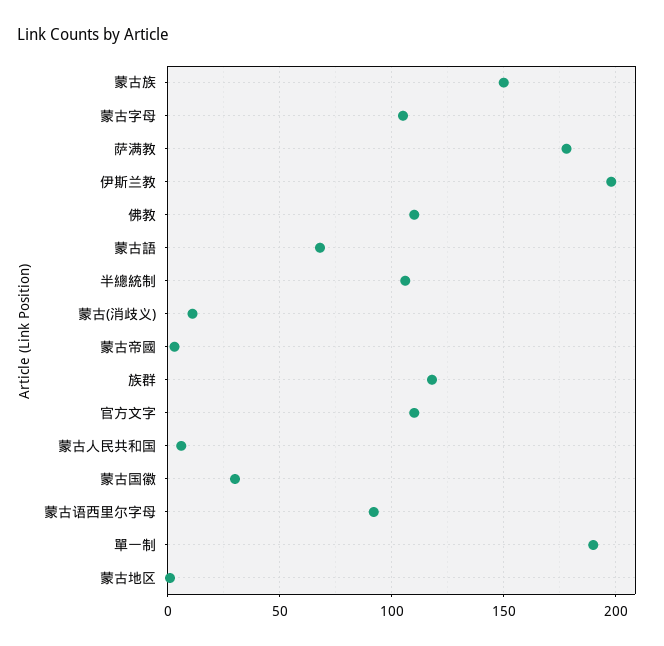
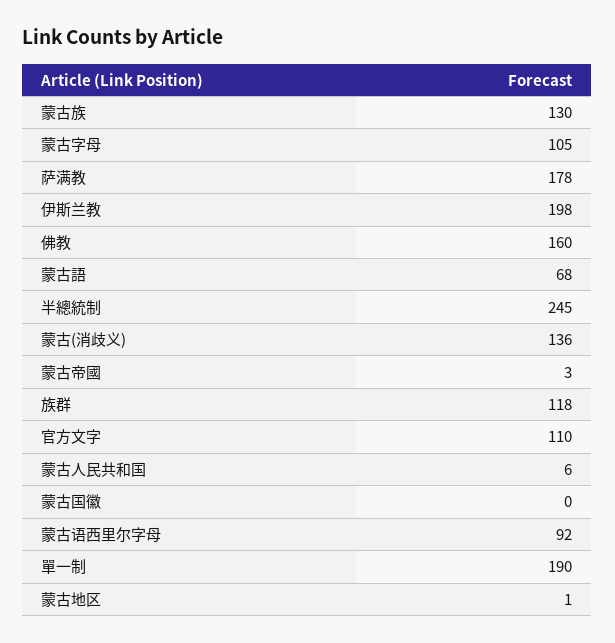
  {
-   "蒙古族": 150,
+   "蒙古族": 130,
    "蒙古字母": 105,
    "萨满教": 178,
    "伊斯兰教": 198,
-   "佛教": 110,
+   "佛教": 160,
    "蒙古語": 68,
-   "半總統制": 105,
+   "半總統制": 245,
-   "蒙古(消歧义)": 10,
+   "蒙古(消歧义)": 136,
    "蒙古帝國": 3,
    "族群": 118,
    "官方文字": 110,
    "蒙古人民共和国": 6,
-   "蒙古国徽": 30,
+   "蒙古国徽": 0,
    "蒙古语西里尔字母": 92,
    "單一制": 190,
    "蒙古地区": 1
  }

